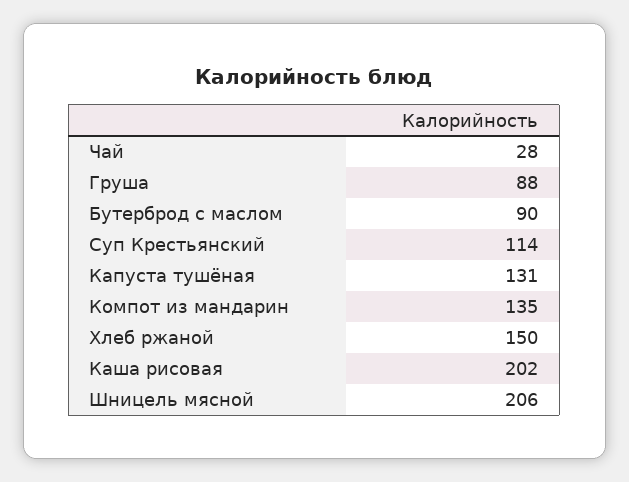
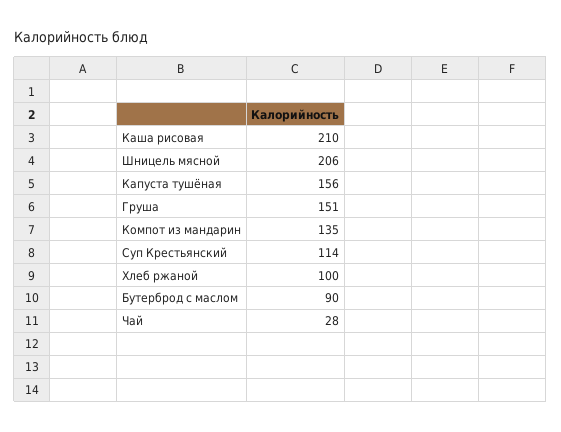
  {
    "Чай": 28,
-   "Груша": 88,
+   "Груша": 151,
    "Бутерброд с маслом": 90,
    "Суп Крестьянский": 114,
-   "Капуста тушёная": 131,
+   "Капуста тушёная": 156,
    "Компот из мандарин": 135,
-   "Хлеб ржаной": 150,
+   "Хлеб ржаной": 100,
-   "Каша рисовая": 202,
+   "Каша рисовая": 210,
    "Шницель мясной": 206
  }

